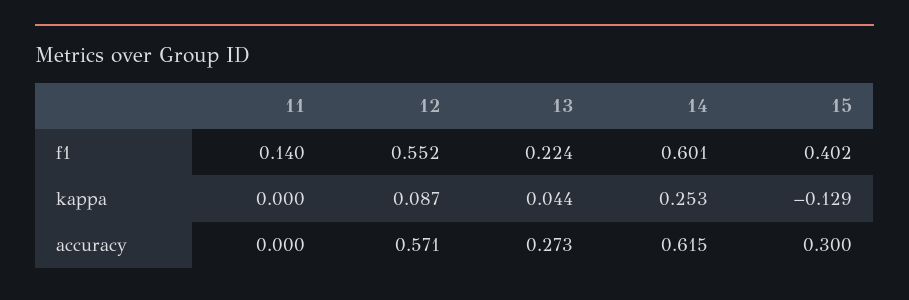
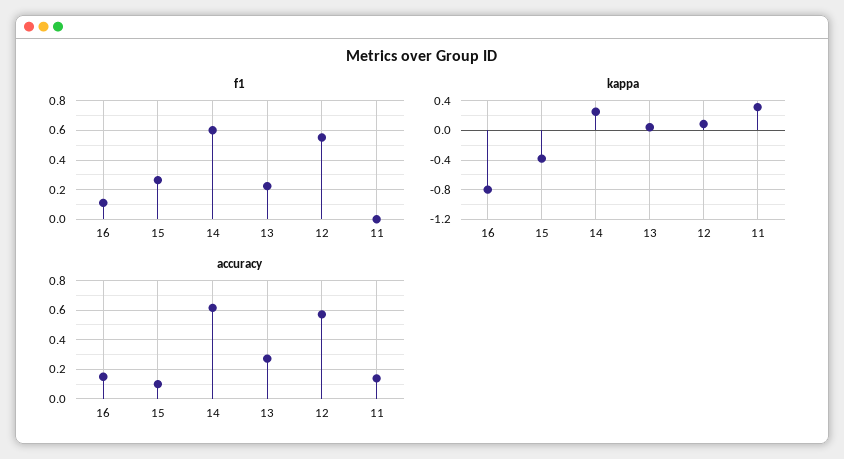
  {
    "f1": {
-     "11": 0.14,
+     "11": 0,
      "12": 0.552,
      "13": 0.224,
      "14": 0.601,
-     "15": 0.402
+     "15": 0.25,
+     "16": 0.1
    },
    "kappa": {
-     "11": 0,
+     "11": 0.3,
      "12": 0.087,
      "13": 0.044,
      "14": 0.253,
-     "15": -0.129
+     "15": -0.4,
+     "16": -0.8
    },
    "accuracy": {
-     "11": 0,
+     "11": 0.15,
      "12": 0.571,
      "13": 0.273,
      "14": 0.615,
-     "15": 0.3
+     "15": 0.1,
+     "16": 0.15
    }
  }

